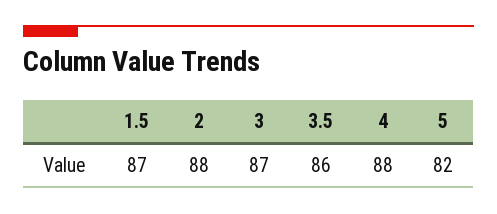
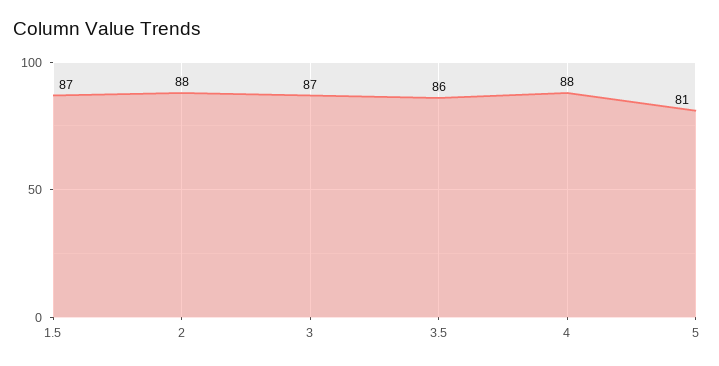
  {
    "1.5": 87,
    "2": 88,
    "3": 87,
    "3.5": 86,
    "4": 88,
-   "5": 82
+   "5": 81
  }

